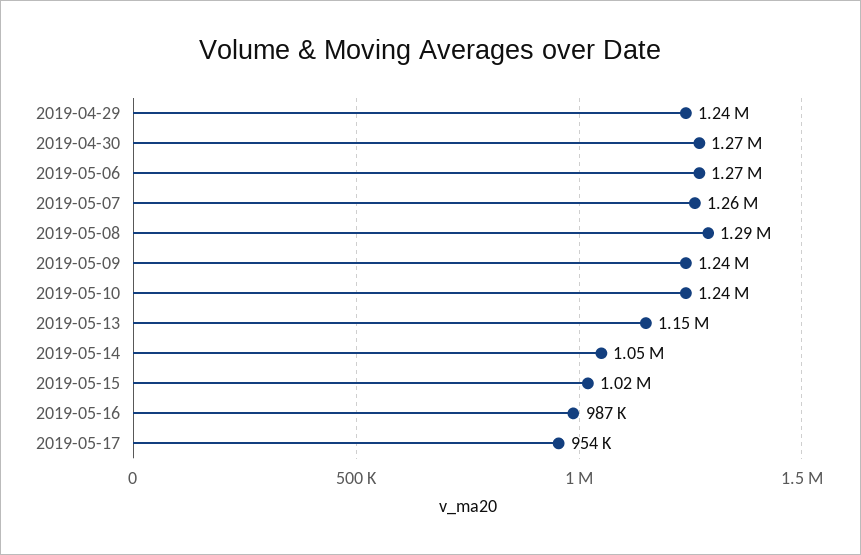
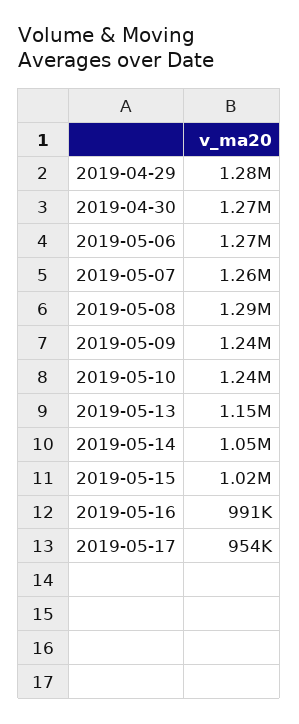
  {
-   "2019-04-29": 1240000,
+   "2019-04-29": 1280000,
    "2019-04-30": 1270000,
    "2019-05-06": 1270000,
    "2019-05-07": 1260000,
    "2019-05-08": 1290000,
    "2019-05-09": 1240000,
    "2019-05-10": 1240000,
    "2019-05-13": 1150000,
    "2019-05-14": 1050000,
    "2019-05-15": 1020000,
-   "2019-05-16": 987000,
+   "2019-05-16": 991000,
    "2019-05-17": 954000
  }

